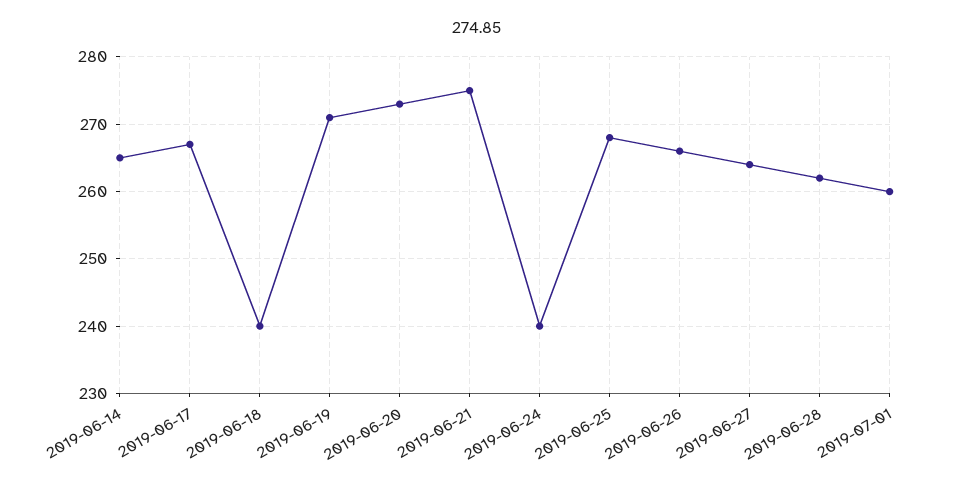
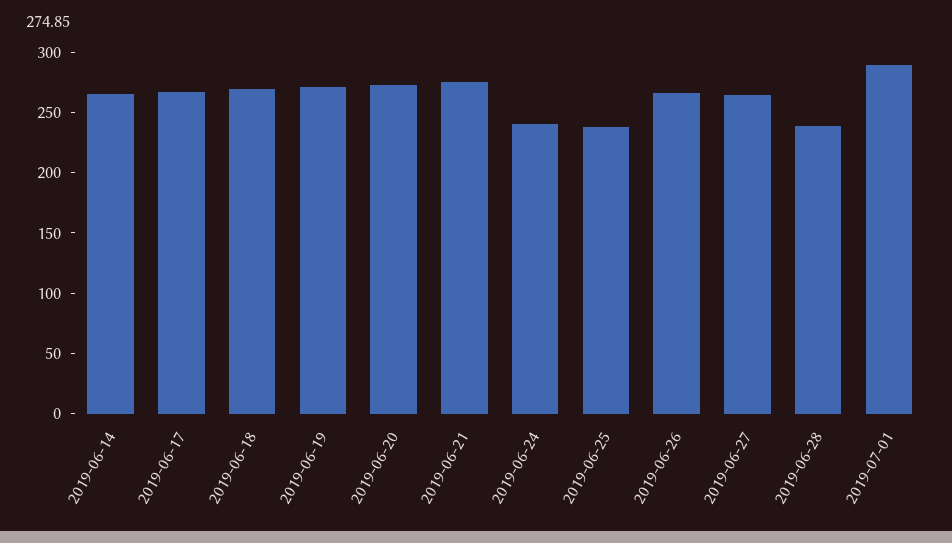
  {
    "2019-06-14": 265,
    "2019-06-17": 267,
-   "2019-06-18": 240,
+   "2019-06-18": 270,
    "2019-06-19": 271,
    "2019-06-20": 273,
    "2019-06-21": 275,
    "2019-06-24": 240,
-   "2019-06-25": 268,
+   "2019-06-25": 240,
    "2019-06-26": 266,
    "2019-06-27": 264,
-   "2019-06-28": 262,
+   "2019-06-28": 240,
-   "2019-07-01": 260
+   "2019-07-01": 290
  }

